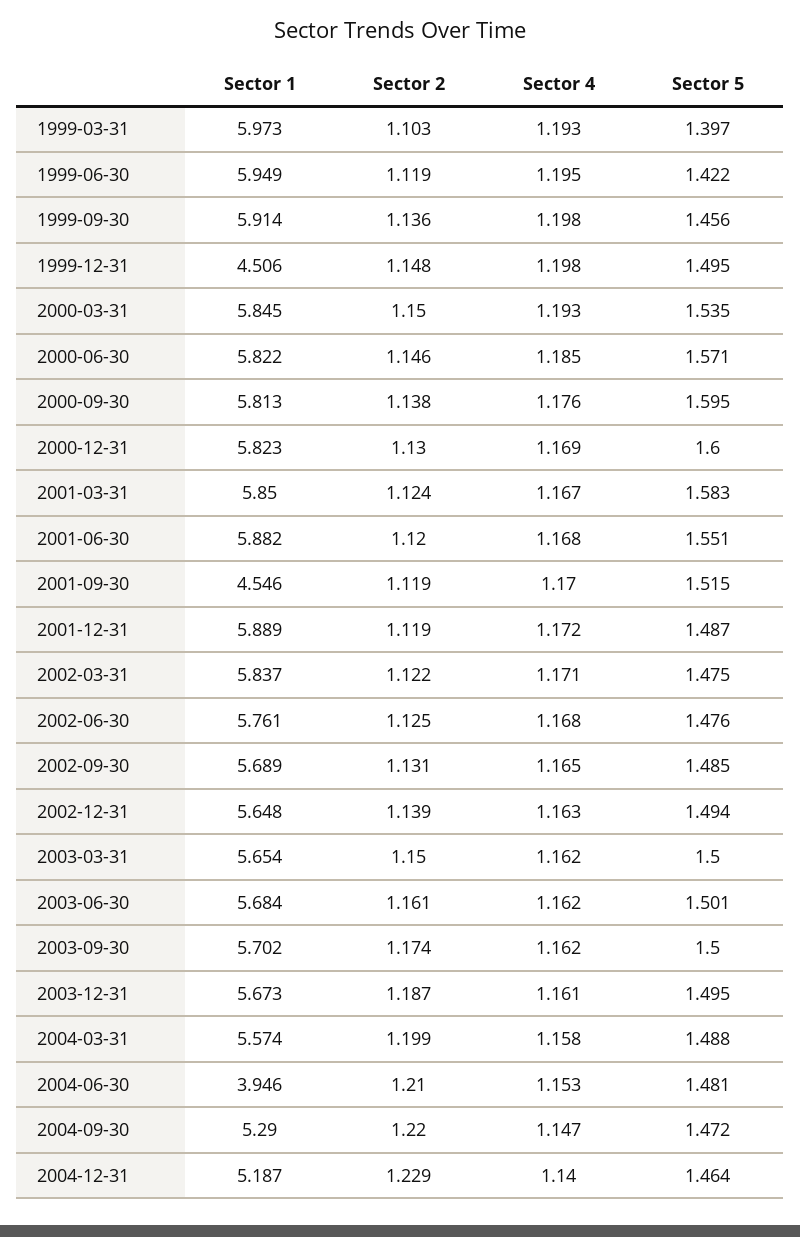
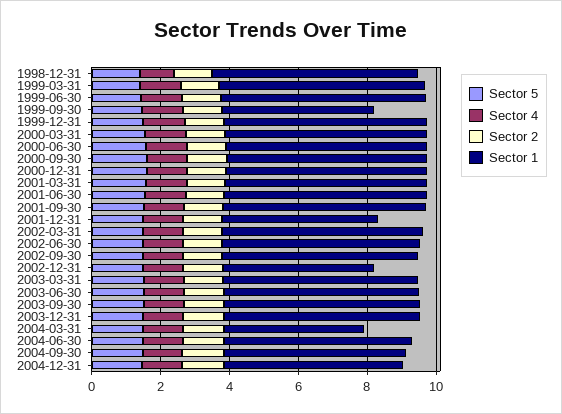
  {
    "Sector 1": {
      "1999-03-31": 5.973,
      "1999-06-30": 5.949,
-     "1999-09-30": 5.914,
+     "1999-09-30": 4.5,
-     "1999-12-31": 4.506,
+     "1999-12-31": 6,
      "2000-03-31": 5.845,
      "2000-06-30": 5.822,
      "2000-09-30": 5.813,
      "2000-12-31": 5.823,
      "2001-03-31": 5.85,
      "2001-06-30": 5.882,
-     "2001-09-30": 4.546,
+     "2001-09-30": 6,
-     "2001-12-31": 5.889,
+     "2001-12-31": 4.5,
      "2002-03-31": 5.837,
      "2002-06-30": 5.761,
      "2002-09-30": 5.689,
-     "2002-12-31": 5.648,
+     "2002-12-31": 4.5,
      "2003-03-31": 5.654,
      "2003-06-30": 5.684,
      "2003-09-30": 5.702,
      "2003-12-31": 5.673,
-     "2004-03-31": 5.574,
+     "2004-03-31": 4,
-     "2004-06-30": 3.946,
+     "2004-06-30": 5.5,
      "2004-09-30": 5.29,
-     "2004-12-31": 5.187
+     "2004-12-31": 5.187,
+     "1998-12-31": 6
    },
    "Sector 2": {
      "1999-03-31": 1.103,
      "1999-06-30": 1.119,
      "1999-09-30": 1.136,
      "1999-12-31": 1.148,
      "2000-03-31": 1.15,
      "2000-06-30": 1.146,
      "2000-09-30": 1.138,
      "2000-12-31": 1.13,
      "2001-03-31": 1.124,
      "2001-06-30": 1.12,
      "2001-09-30": 1.119,
      "2001-12-31": 1.119,
      "2002-03-31": 1.122,
      "2002-06-30": 1.125,
      "2002-09-30": 1.131,
      "2002-12-31": 1.139,
      "2003-03-31": 1.15,
      "2003-06-30": 1.161,
      "2003-09-30": 1.174,
      "2003-12-31": 1.187,
      "2004-03-31": 1.199,
      "2004-06-30": 1.21,
      "2004-09-30": 1.22,
-     "2004-12-31": 1.229
+     "2004-12-31": 1.229,
+     "1998-12-31": 1
    },
    "Sector 4": {
      "1999-03-31": 1.193,
      "1999-06-30": 1.195,
      "1999-09-30": 1.198,
      "1999-12-31": 1.198,
      "2000-03-31": 1.193,
      "2000-06-30": 1.185,
      "2000-09-30": 1.176,
      "2000-12-31": 1.169,
      "2001-03-31": 1.167,
      "2001-06-30": 1.168,
      "2001-09-30": 1.17,
      "2001-12-31": 1.172,
      "2002-03-31": 1.171,
      "2002-06-30": 1.168,
      "2002-09-30": 1.165,
      "2002-12-31": 1.163,
      "2003-03-31": 1.162,
      "2003-06-30": 1.162,
      "2003-09-30": 1.162,
      "2003-12-31": 1.161,
      "2004-03-31": 1.158,
      "2004-06-30": 1.153,
      "2004-09-30": 1.147,
-     "2004-12-31": 1.14
+     "2004-12-31": 1.14,
+     "1998-12-31": 1
    },
    "Sector 5": {
      "1999-03-31": 1.397,
      "1999-06-30": 1.422,
      "1999-09-30": 1.456,
      "1999-12-31": 1.495,
      "2000-03-31": 1.535,
      "2000-06-30": 1.571,
      "2000-09-30": 1.595,
      "2000-12-31": 1.6,
      "2001-03-31": 1.583,
      "2001-06-30": 1.551,
      "2001-09-30": 1.515,
      "2001-12-31": 1.487,
      "2002-03-31": 1.475,
      "2002-06-30": 1.476,
      "2002-09-30": 1.485,
      "2002-12-31": 1.494,
      "2003-03-31": 1.5,
      "2003-06-30": 1.501,
      "2003-09-30": 1.5,
      "2003-12-31": 1.495,
      "2004-03-31": 1.488,
      "2004-06-30": 1.481,
      "2004-09-30": 1.472,
-     "2004-12-31": 1.464
+     "2004-12-31": 1.464,
+     "1998-12-31": 1.5
    }
  }

